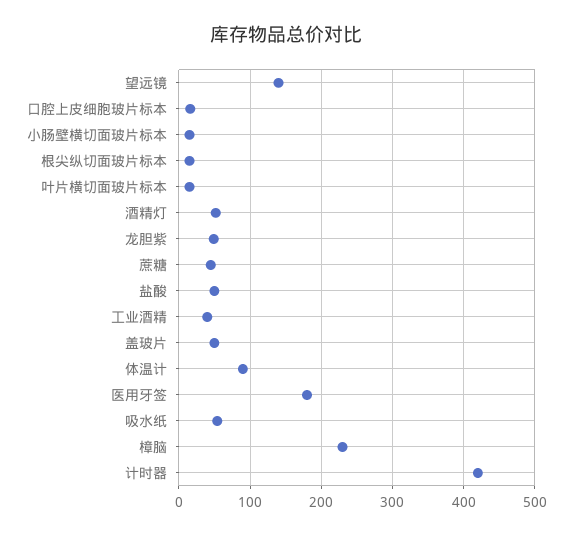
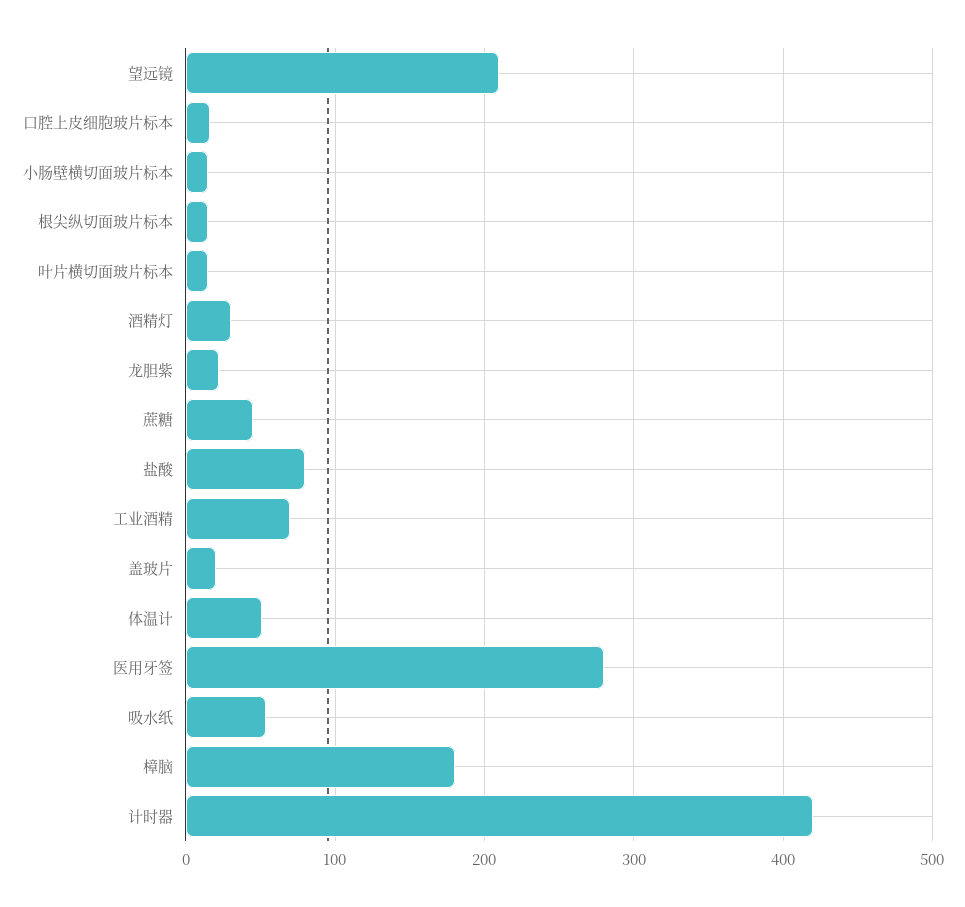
  {
-   "望远镜": 140,
+   "望远镜": 210,
    "口腔上皮细胞玻片标本": 20,
    "小肠壁横切面玻片标本": 20,
    "根尖纵切面玻片标本": 20,
    "叶片横切面玻片标本": 20,
-   "酒精灯": 50,
+   "酒精灯": 30,
-   "龙胆紫": 50,
+   "龙胆紫": 20,
    "蔗糖": 50,
-   "盐酸": 50,
+   "盐酸": 80,
-   "工业酒精": 40,
+   "工业酒精": 70,
-   "盖玻片": 50,
+   "盖玻片": 20,
-   "体温计": 90,
+   "体温计": 50,
-   "医用牙签": 180,
+   "医用牙签": 280,
    "吸水纸": 50,
-   "樟脑": 230,
+   "樟脑": 180,
    "计时器": 420
  }

